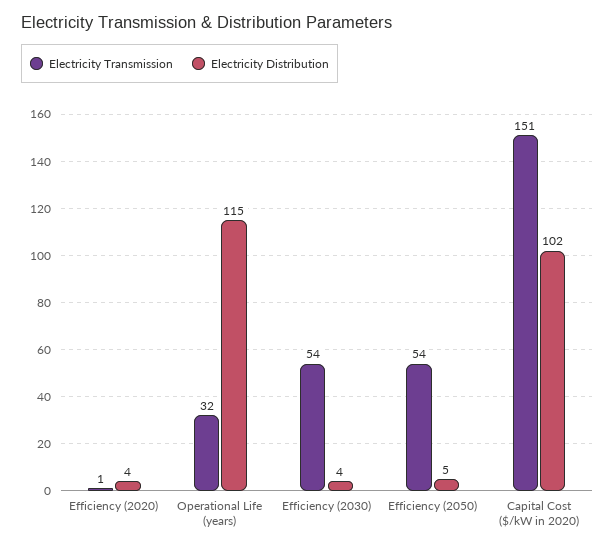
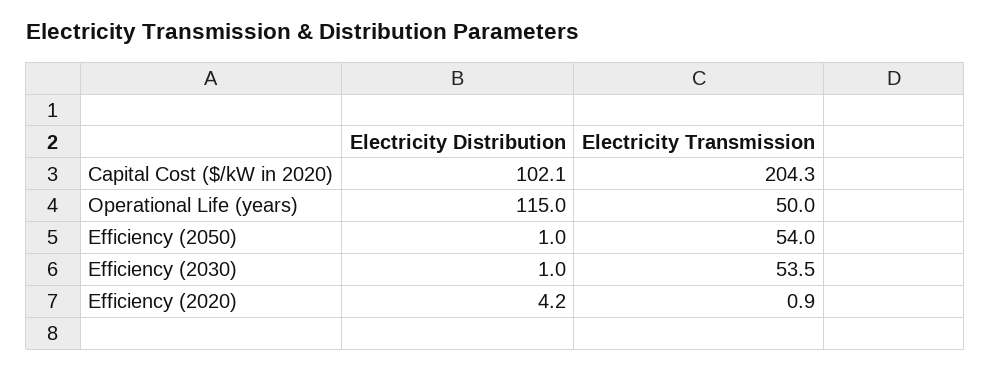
  {
    "Electricity Transmission": {
      "Efficiency (2020)": 0.9,
-     "Operational Life (years)": 32,
+     "Operational Life (years)": 50,
      "Efficiency (2030)": 53.5,
      "Efficiency (2050)": 54,
-     "Capital Cost ($/kW in 2020)": 151
+     "Capital Cost ($/kW in 2020)": 204.3
    },
    "Electricity Distribution": {
      "Efficiency (2020)": 4.2,
      "Operational Life (years)": 115,
-     "Efficiency (2030)": 4,
+     "Efficiency (2030)": 1,
-     "Efficiency (2050)": 5,
+     "Efficiency (2050)": 1,
      "Capital Cost ($/kW in 2020)": 102.1
    }
  }

